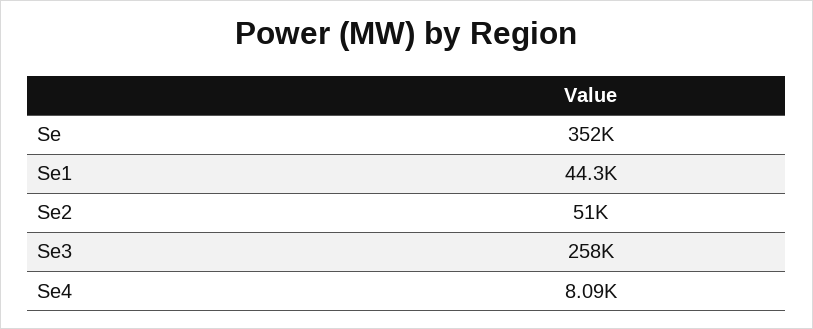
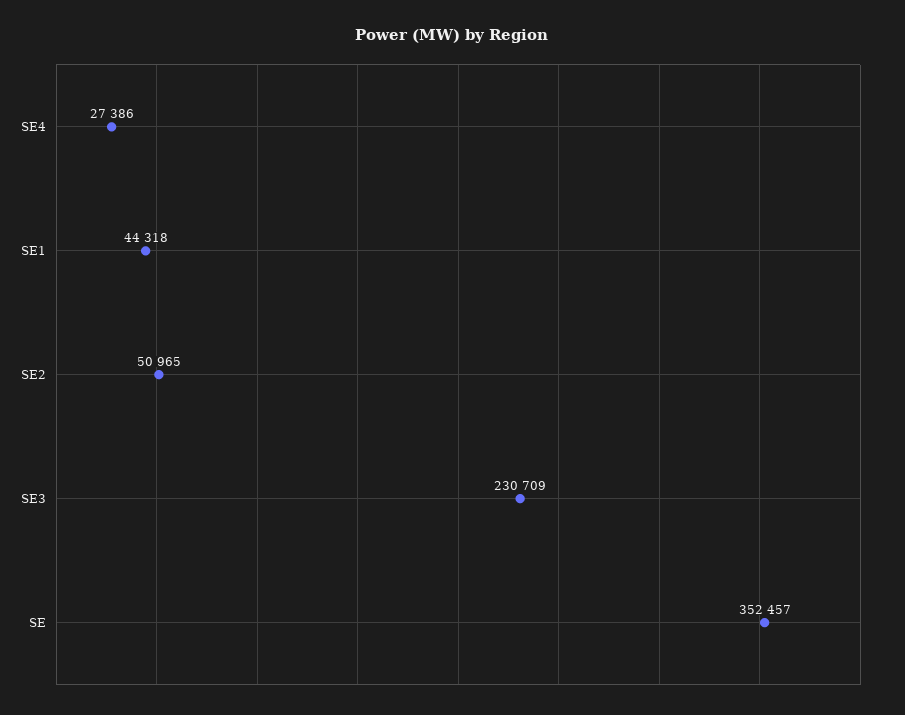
  {
    "Se": 352457,
    "Se1": 44318,
    "Se2": 50965,
-   "Se3": 258000,
+   "Se3": 230709,
-   "Se4": 8090
+   "Se4": 27386
  }

